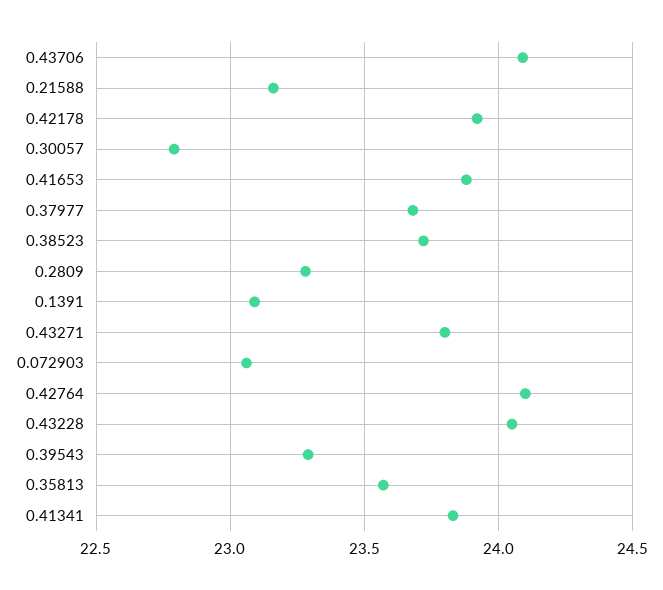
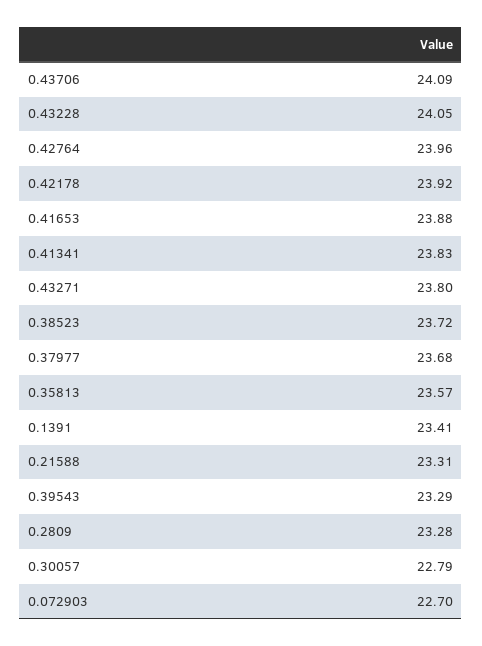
  {
    "0.43706": 24.09,
-   "0.21588": 23.15,
+   "0.21588": 23.31,
    "0.42178": 23.92,
    "0.30057": 22.79,
    "0.41653": 23.88,
    "0.37977": 23.68,
    "0.38523": 23.72,
    "0.2809": 23.28,
-   "0.1391": 23.1,
+   "0.1391": 23.41,
    "0.43271": 23.8,
-   "0.072903": 23.05,
+   "0.072903": 22.7,
-   "0.42764": 24.1,
+   "0.42764": 23.96,
    "0.43228": 24.05,
    "0.39543": 23.29,
    "0.35813": 23.57,
    "0.41341": 23.83
  }

